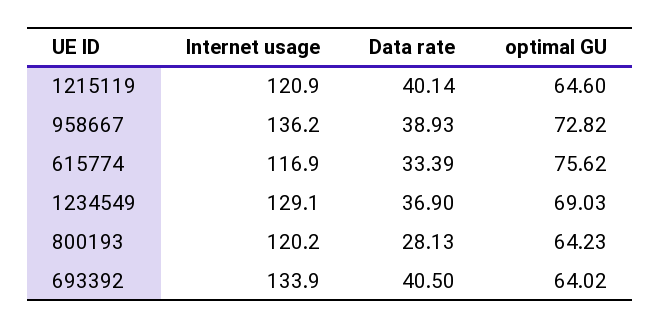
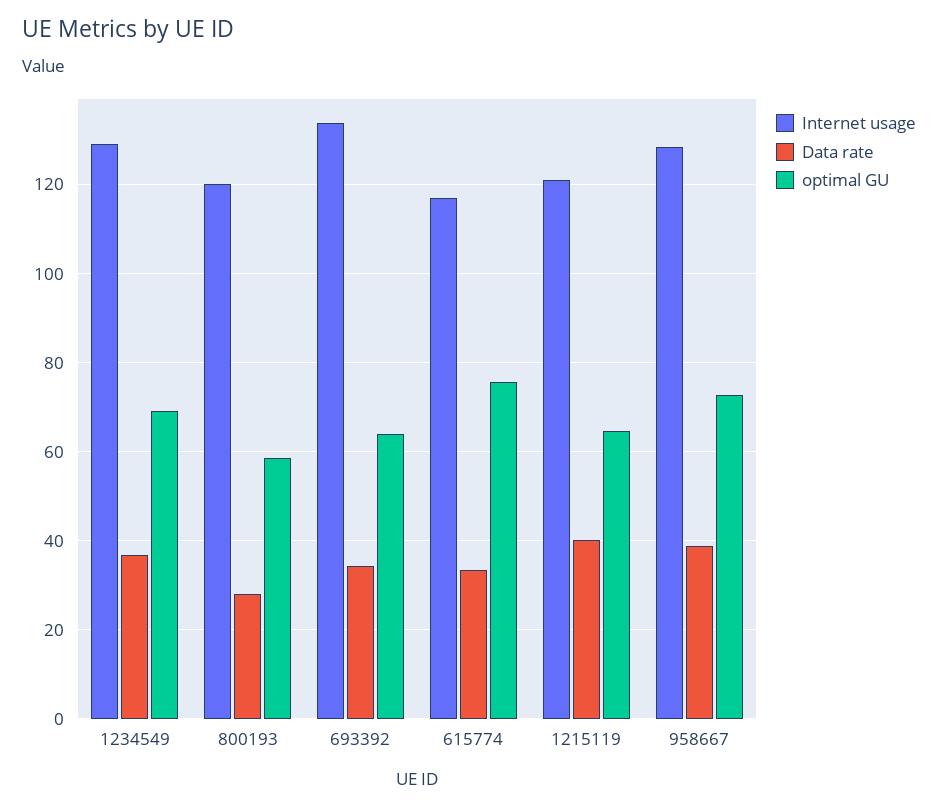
  {
    "Internet usage": {
      "1215119": 120.9,
-     "958667": 136.2,
+     "958667": 128,
      "615774": 116.9,
      "1234549": 129.1,
      "800193": 120.2,
      "693392": 133.9
    },
    "Data rate": {
      "1215119": 40.14,
      "958667": 38.93,
      "615774": 33.39,
      "1234549": 36.9,
      "800193": 28.13,
-     "693392": 40.5
+     "693392": 34
    },
    "optimal GU": {
      "1215119": 64.6,
      "958667": 72.82,
      "615774": 75.62,
      "1234549": 69.03,
-     "800193": 64.23,
+     "800193": 58,
      "693392": 64.02
    }
  }

